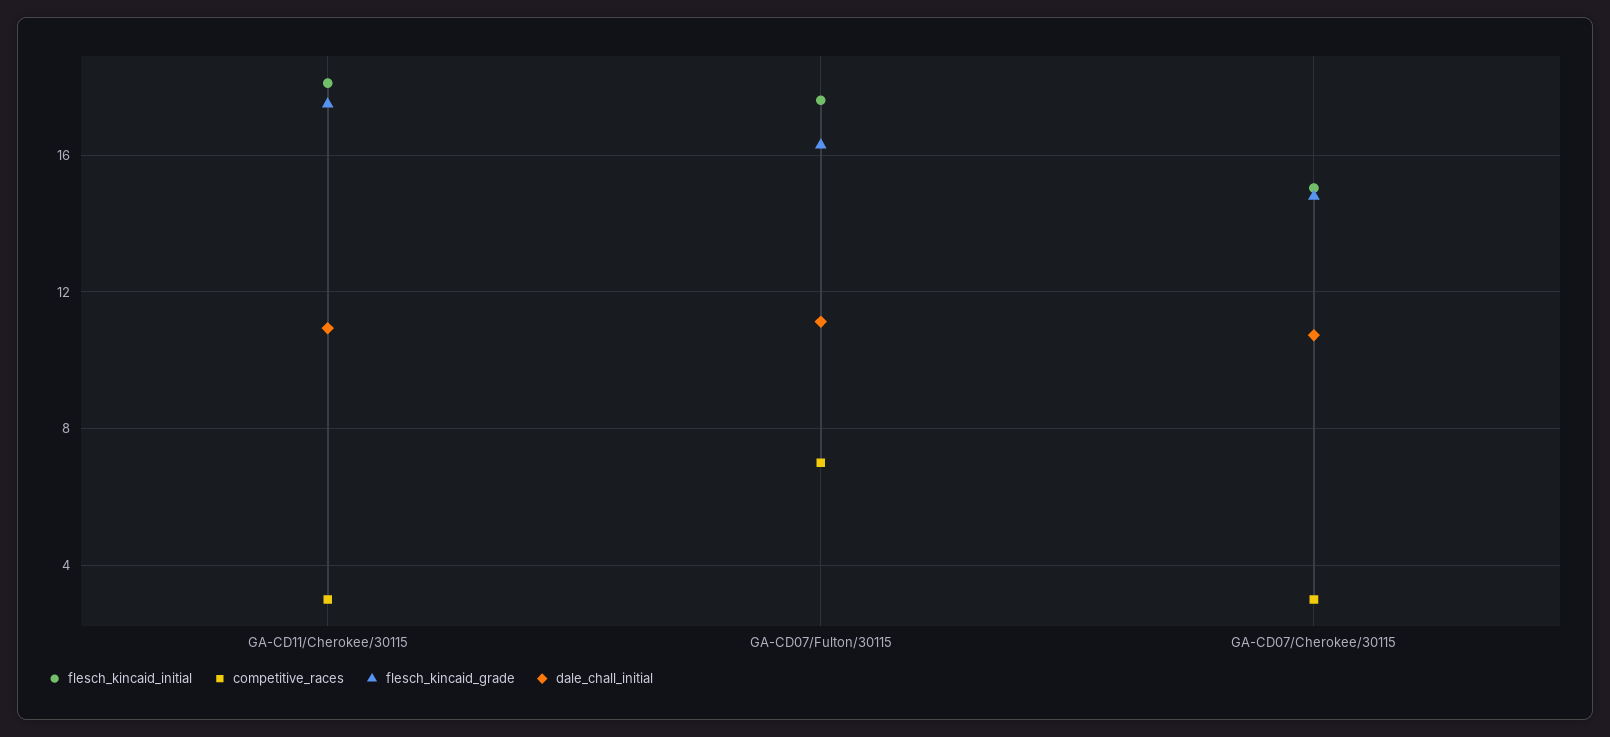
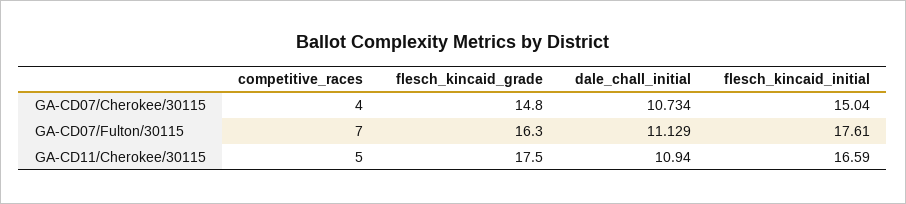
  {
    "flesch_kincaid_initial": {
-     "GA-CD11/Cherokee/30115": 18,
+     "GA-CD11/Cherokee/30115": 16.59,
      "GA-CD07/Fulton/30115": 17.61,
      "GA-CD07/Cherokee/30115": 15.04
    },
    "competitive_races": {
-     "GA-CD11/Cherokee/30115": 3,
+     "GA-CD11/Cherokee/30115": 5,
      "GA-CD07/Fulton/30115": 7,
-     "GA-CD07/Cherokee/30115": 3
+     "GA-CD07/Cherokee/30115": 4
    },
    "flesch_kincaid_grade": {
      "GA-CD11/Cherokee/30115": 17.5,
      "GA-CD07/Fulton/30115": 16.3,
      "GA-CD07/Cherokee/30115": 14.8
    },
    "dale_chall_initial": {
      "GA-CD11/Cherokee/30115": 10.94,
      "GA-CD07/Fulton/30115": 11.129,
      "GA-CD07/Cherokee/30115": 10.734
    }
  }

